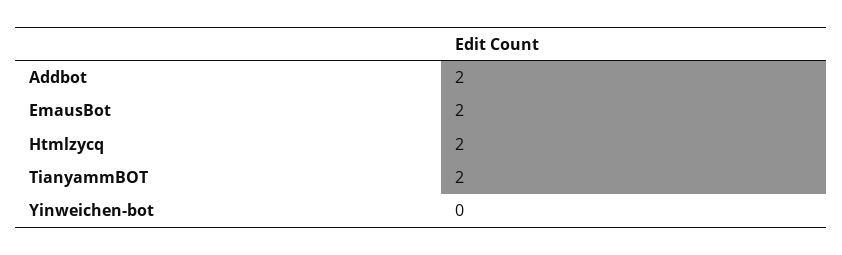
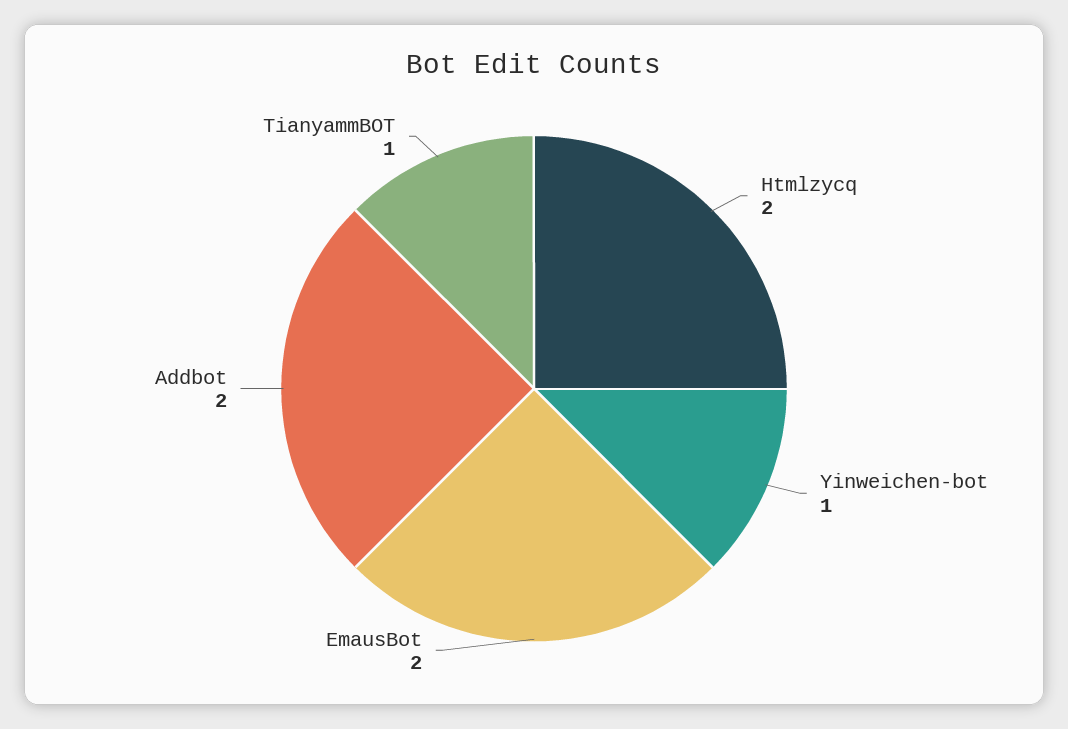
  {
    "Addbot": 2,
    "EmausBot": 2,
    "Htmlzycq": 2,
-   "TianyammBOT": 2,
+   "TianyammBOT": 1,
-   "Yinweichen-bot": 0
+   "Yinweichen-bot": 1
  }

